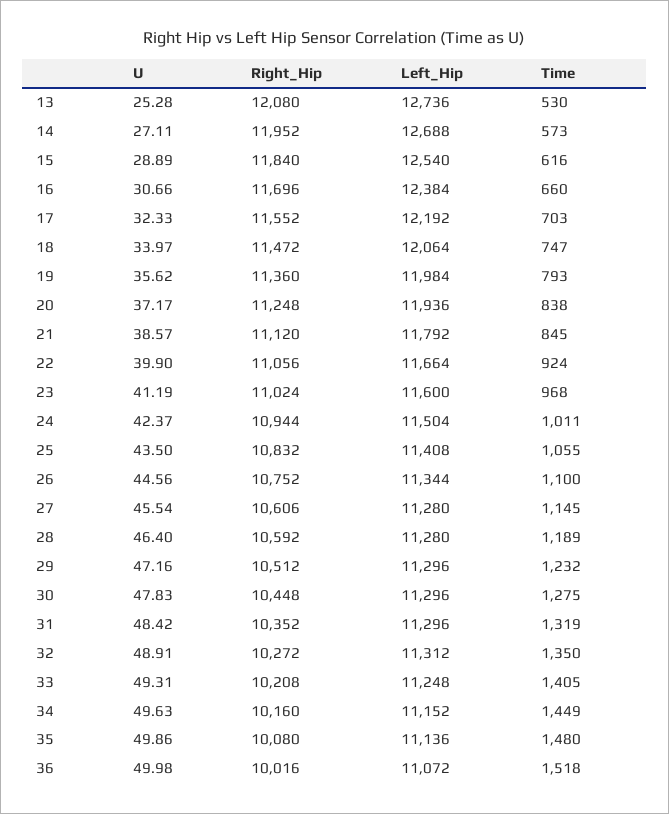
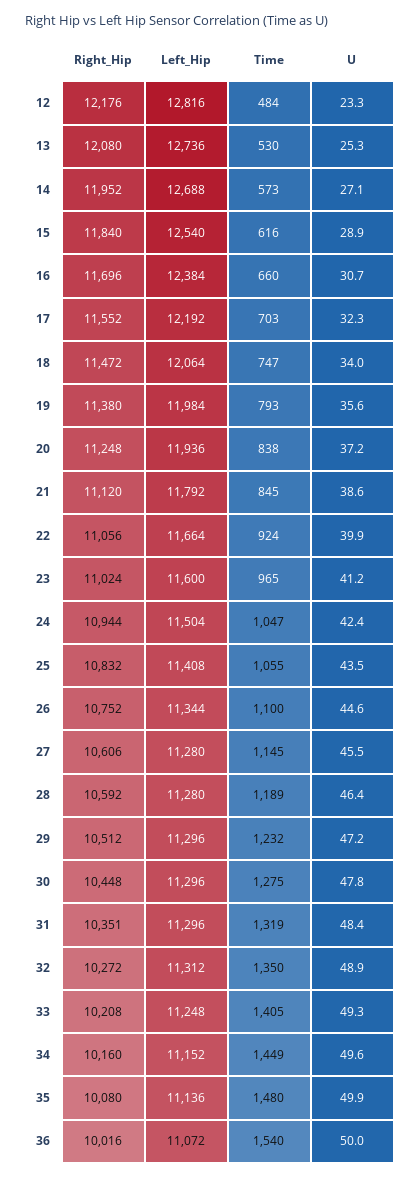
  {
    "U": {
      "13": 25.28,
      "14": 27.11,
      "15": 28.89,
      "16": 30.66,
      "17": 32.33,
      "18": 33.97,
      "19": 35.62,
      "20": 37.17,
      "21": 38.57,
      "22": 39.9,
      "23": 41.19,
      "24": 42.37,
      "25": 43.5,
      "26": 44.56,
      "27": 45.54,
      "28": 46.4,
      "29": 47.16,
      "30": 47.83,
      "31": 48.42,
      "32": 48.91,
      "33": 49.31,
      "34": 49.63,
      "35": 49.86,
-     "36": 49.98
+     "36": 49.98,
+     "12": 23.3
    },
    "Right_Hip": {
      "13": 12080,
      "14": 11952,
      "15": 11840,
      "16": 11696,
      "17": 11552,
      "18": 11472,
-     "19": 11360,
+     "19": 11380,
      "20": 11248,
      "21": 11120,
      "22": 11056,
      "23": 11024,
      "24": 10944,
      "25": 10832,
      "26": 10752,
      "27": 10606,
      "28": 10592,
      "29": 10512,
      "30": 10448,
-     "31": 10352,
+     "31": 10351,
      "32": 10272,
      "33": 10208,
      "34": 10160,
      "35": 10080,
-     "36": 10016
+     "36": 10016,
+     "12": 12176
    },
    "Left_Hip": {
      "13": 12736,
      "14": 12688,
      "15": 12540,
      "16": 12384,
      "17": 12192,
      "18": 12064,
      "19": 11984,
      "20": 11936,
      "21": 11792,
      "22": 11664,
      "23": 11600,
      "24": 11504,
      "25": 11408,
      "26": 11344,
      "27": 11280,
      "28": 11280,
      "29": 11296,
      "30": 11296,
      "31": 11296,
      "32": 11312,
      "33": 11248,
      "34": 11152,
      "35": 11136,
-     "36": 11072
+     "36": 11072,
+     "12": 12816
    },
    "Time": {
      "13": 530,
      "14": 573,
      "15": 616,
      "16": 660,
      "17": 703,
      "18": 747,
      "19": 793,
      "20": 838,
      "21": 845,
      "22": 924,
-     "23": 968,
+     "23": 965,
-     "24": 1011,
+     "24": 1047,
      "25": 1055,
      "26": 1100,
      "27": 1145,
      "28": 1189,
      "29": 1232,
      "30": 1275,
      "31": 1319,
      "32": 1350,
      "33": 1405,
      "34": 1449,
      "35": 1480,
-     "36": 1518
+     "36": 1540,
+     "12": 484
    }
  }

